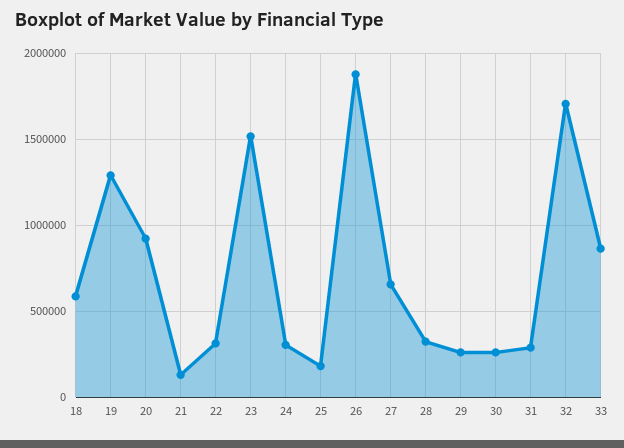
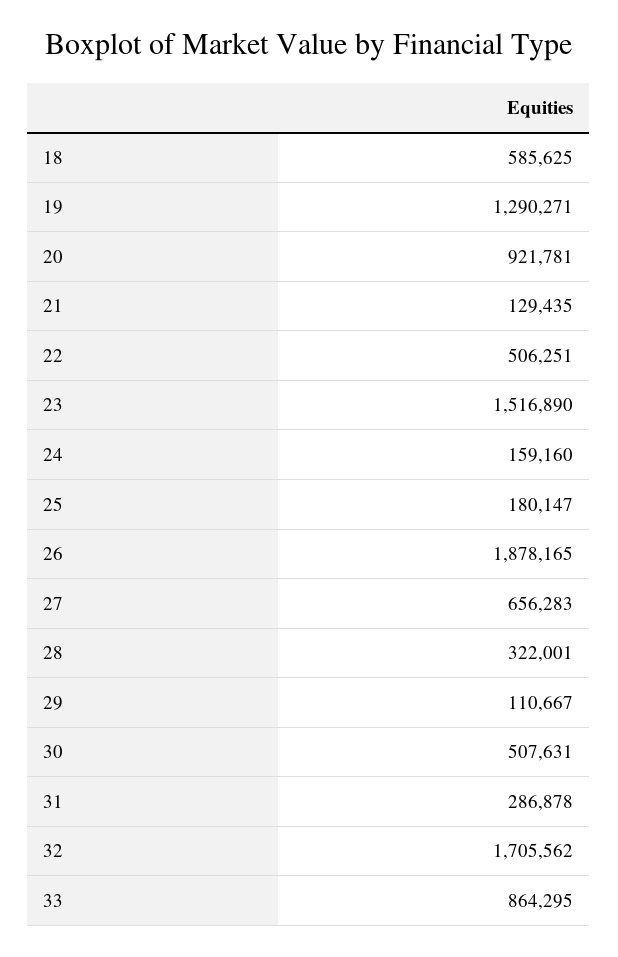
  {
    "18": 585625,
    "19": 1290271,
    "20": 921781,
    "21": 129435,
-   "22": 300000,
+   "22": 506251,
    "23": 1516890,
-   "24": 300000,
+   "24": 159160,
    "25": 180147,
    "26": 1878165,
    "27": 656283,
    "28": 322001,
-   "29": 250000,
+   "29": 110667,
-   "30": 250000,
+   "30": 507631,
    "31": 286878,
    "32": 1705562,
    "33": 864295
  }

